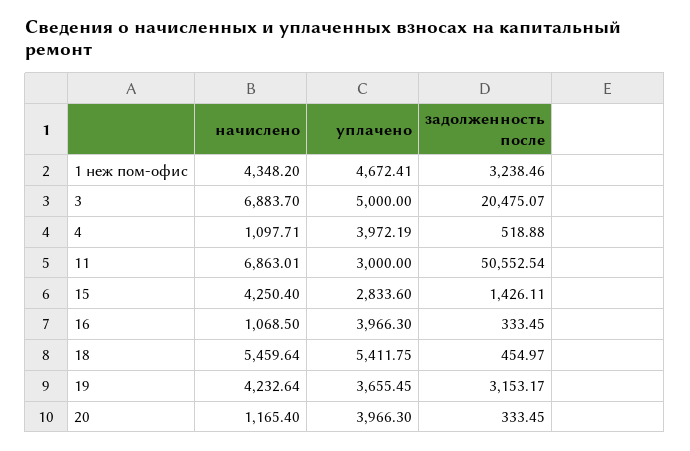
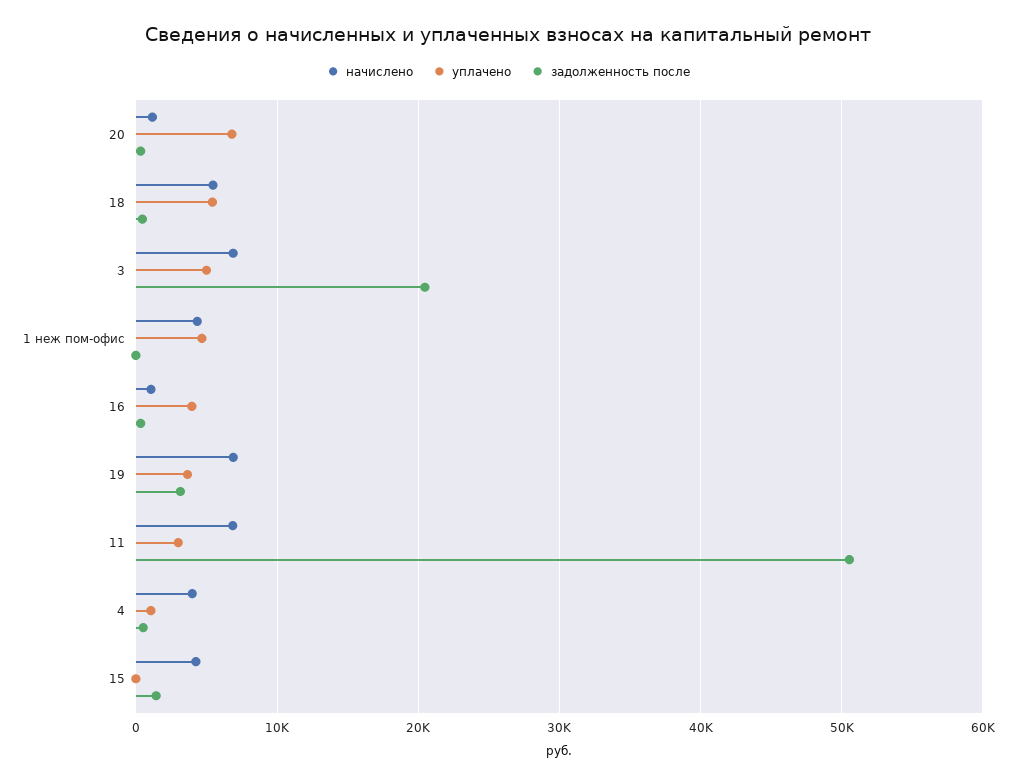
  {
    "начислено": {
      "1 неж пом-офис": 4348.2,
      "3": 6883.7,
-     "4": 1097.71,
+     "4": 4000,
      "11": 6863.01,
      "15": 4250.4,
      "16": 1068.5,
      "18": 5459.64,
-     "19": 4232.64,
+     "19": 7000,
      "20": 1165.4
    },
    "уплачено": {
      "1 неж пом-офис": 4672.41,
      "3": 5000,
-     "4": 3972.19,
+     "4": 1000,
      "11": 3000,
-     "15": 2833.6,
+     "15": 0,
      "16": 3966.3,
      "18": 5411.75,
      "19": 3655.45,
-     "20": 3966.3
+     "20": 7000
    },
    "задолженность после": {
-     "1 неж пом-офис": 3238.46,
+     "1 неж пом-офис": 0,
      "3": 20475.07,
      "4": 518.88,
      "11": 50552.54,
      "15": 1426.11,
      "16": 333.45,
      "18": 454.97,
      "19": 3153.17,
      "20": 333.45
    }
  }

